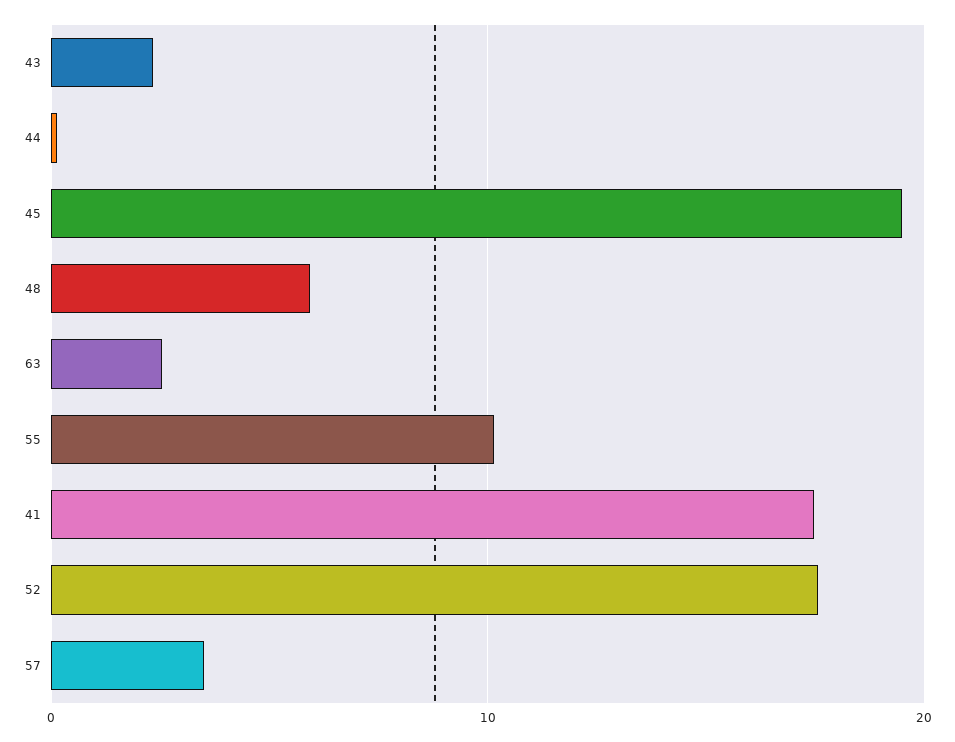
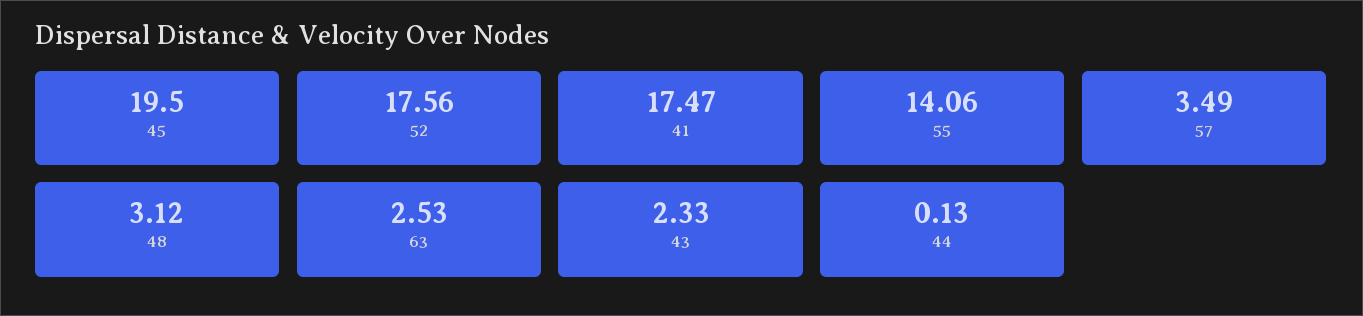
  {
    "43": 2.33,
    "44": 0.13,
    "45": 19.5,
-   "48": 6,
+   "48": 3.12,
    "63": 2.53,
-   "55": 10,
+   "55": 14.06,
    "41": 17.47,
    "52": 17.56,
    "57": 3.49
  }

